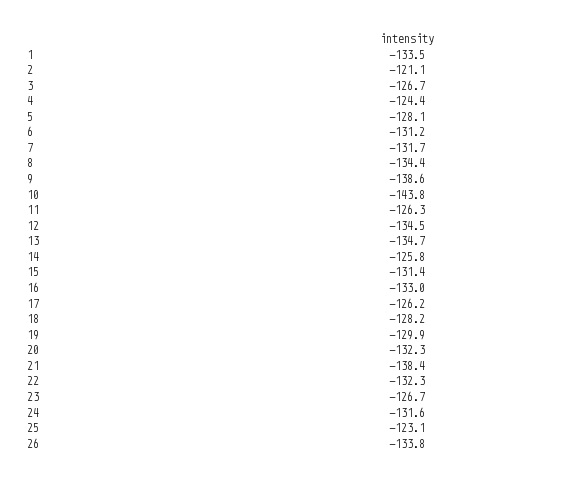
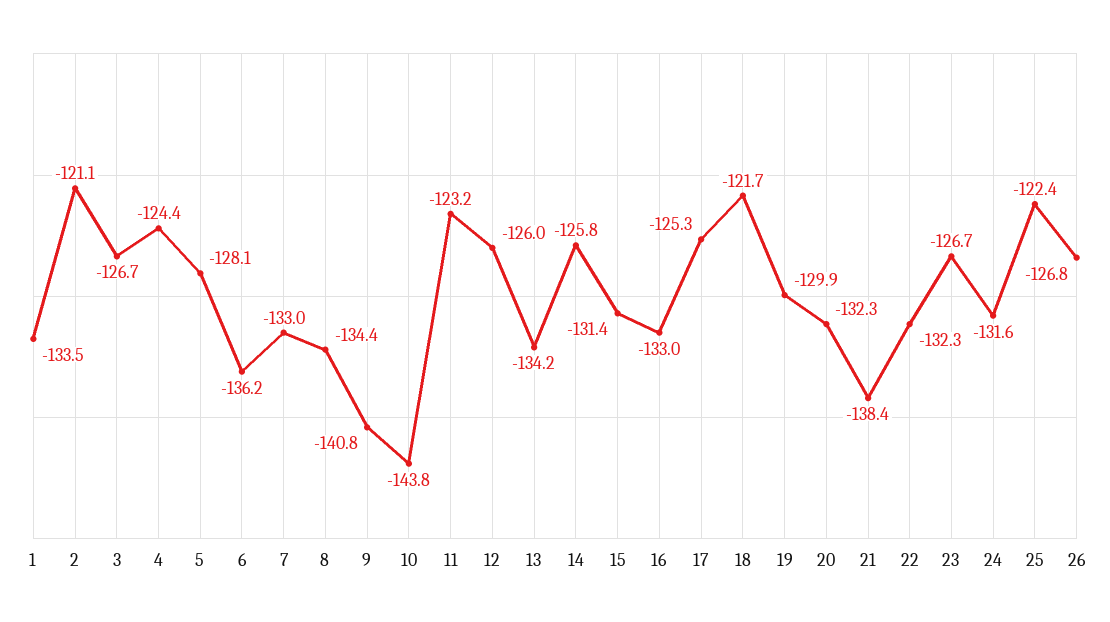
  {
    "1": -133.5,
    "2": -121.1,
    "3": -126.7,
    "4": -124.4,
    "5": -128.1,
-   "6": -131.2,
+   "6": -136.2,
-   "7": -131.7,
+   "7": -133,
    "8": -134.4,
-   "9": -138.6,
+   "9": -140.8,
    "10": -143.8,
-   "11": -126.3,
+   "11": -123.2,
-   "12": -134.5,
+   "12": -126,
-   "13": -134.7,
+   "13": -134.2,
    "14": -125.8,
    "15": -131.4,
    "16": -133,
-   "17": -126.2,
+   "17": -125.3,
-   "18": -128.2,
+   "18": -121.7,
    "19": -129.9,
    "20": -132.3,
    "21": -138.4,
    "22": -132.3,
    "23": -126.7,
    "24": -131.6,
-   "25": -123.1,
+   "25": -122.4,
-   "26": -133.8
+   "26": -126.8
  }

